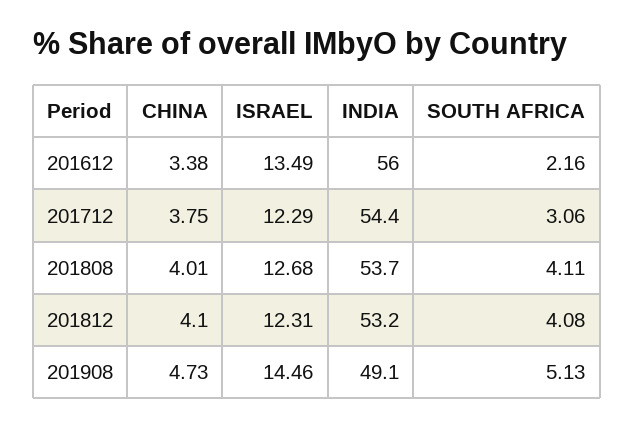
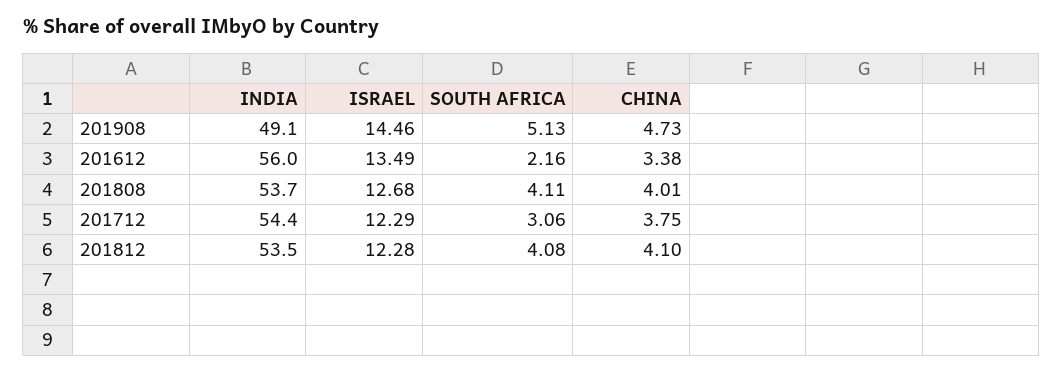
  {
    "CHINA": {
      "201612": 3.38,
      "201712": 3.75,
      "201808": 4.01,
      "201812": 4.1,
      "201908": 4.73
    },
    "ISRAEL": {
      "201612": 13.49,
      "201712": 12.29,
      "201808": 12.68,
-     "201812": 12.31,
+     "201812": 12.28,
      "201908": 14.46
    },
    "INDIA": {
      "201612": 56,
      "201712": 54.4,
      "201808": 53.7,
-     "201812": 53.2,
+     "201812": 53.5,
      "201908": 49.1
    },
    "SOUTH AFRICA": {
      "201612": 2.16,
      "201712": 3.06,
      "201808": 4.11,
      "201812": 4.08,
      "201908": 5.13
    }
  }

